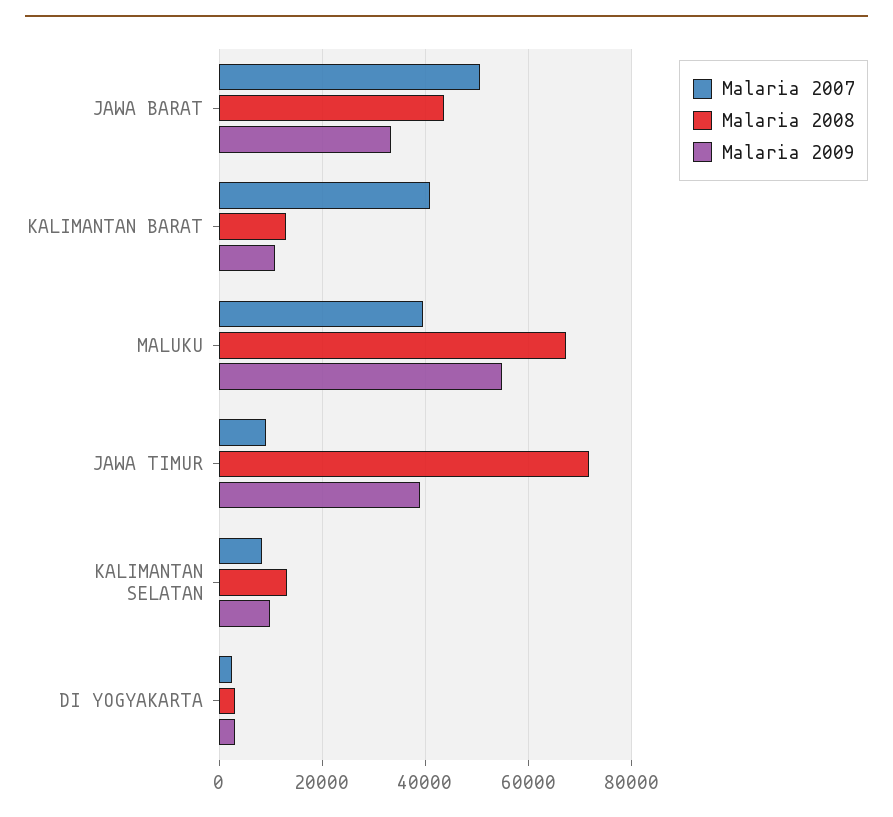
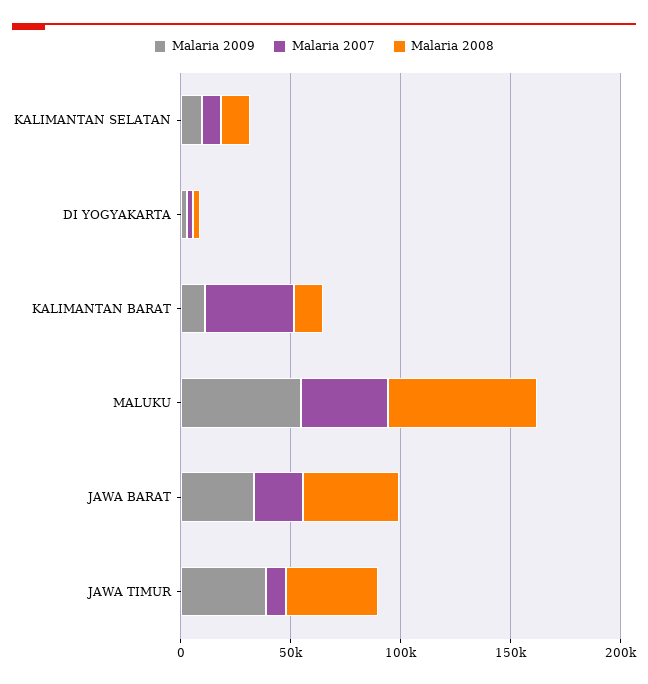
  {
    "Malaria 2007": {
-     "JAWA BARAT": 50000,
+     "JAWA BARAT": 20000,
      "KALIMANTAN BARAT": 40000,
      "MALUKU": 40000,
      "JAWA TIMUR": 10000,
      "KALIMANTAN SELATAN": 8000,
      "DI YOGYAKARTA": 2000
    },
    "Malaria 2008": {
      "JAWA BARAT": 44000,
      "KALIMANTAN BARAT": 14000,
      "MALUKU": 68000,
-     "JAWA TIMUR": 72000,
+     "JAWA TIMUR": 40000,
      "KALIMANTAN SELATAN": 14000,
      "DI YOGYAKARTA": 4000
    },
    "Malaria 2009": {
      "JAWA BARAT": 34000,
      "KALIMANTAN BARAT": 10000,
      "MALUKU": 54000,
      "JAWA TIMUR": 38000,
      "KALIMANTAN SELATAN": 10000,
      "DI YOGYAKARTA": 4000
    }
  }

